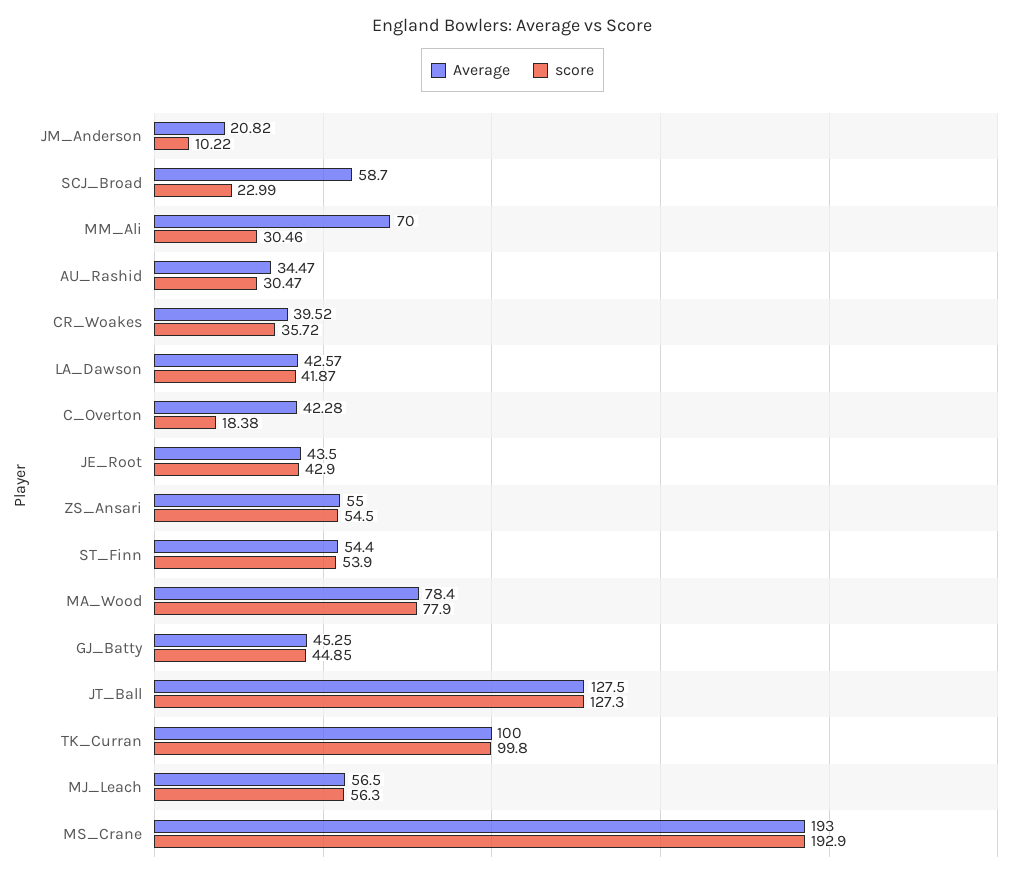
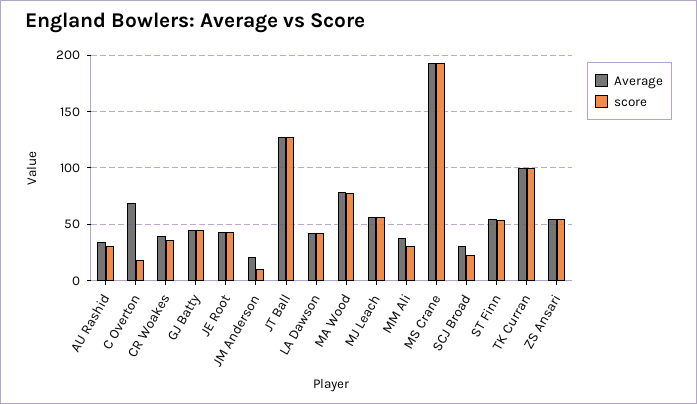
  {
    "Average": {
      "JM_Anderson": 20.82,
-     "SCJ_Broad": 58.7,
+     "SCJ_Broad": 30,
-     "MM_Ali": 70,
+     "MM_Ali": 40,
      "AU_Rashid": 34.47,
      "CR_Woakes": 39.52,
      "LA_Dawson": 42.57,
-     "C_Overton": 42.28,
+     "C_Overton": 70,
      "JE_Root": 43.5,
      "ZS_Ansari": 55,
      "ST_Finn": 54.4,
      "MA_Wood": 78.4,
      "GJ_Batty": 45.25,
      "JT_Ball": 127.5,
      "TK_Curran": 100,
      "MJ_Leach": 56.5,
      "MS_Crane": 193
    },
    "score": {
      "JM_Anderson": 10.22,
      "SCJ_Broad": 22.99,
      "MM_Ali": 30.46,
      "AU_Rashid": 30.47,
      "CR_Woakes": 35.72,
      "LA_Dawson": 41.87,
      "C_Overton": 18.38,
      "JE_Root": 42.9,
      "ZS_Ansari": 54.5,
      "ST_Finn": 53.9,
      "MA_Wood": 77.9,
      "GJ_Batty": 44.85,
      "JT_Ball": 127.3,
      "TK_Curran": 99.8,
      "MJ_Leach": 56.3,
      "MS_Crane": 192.9
    }
  }

